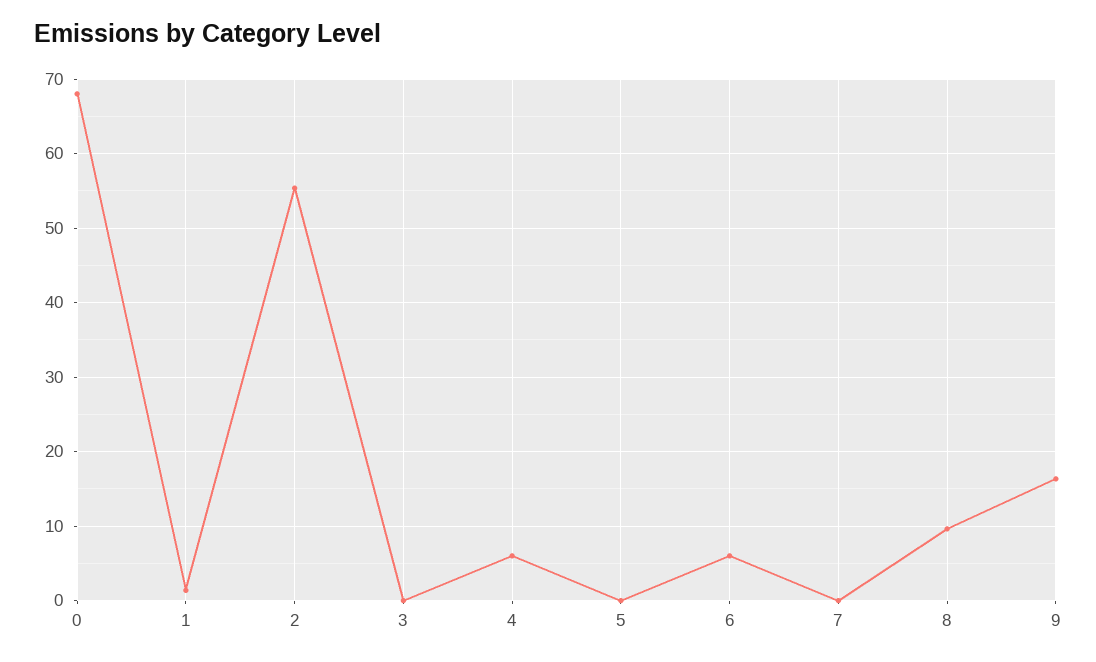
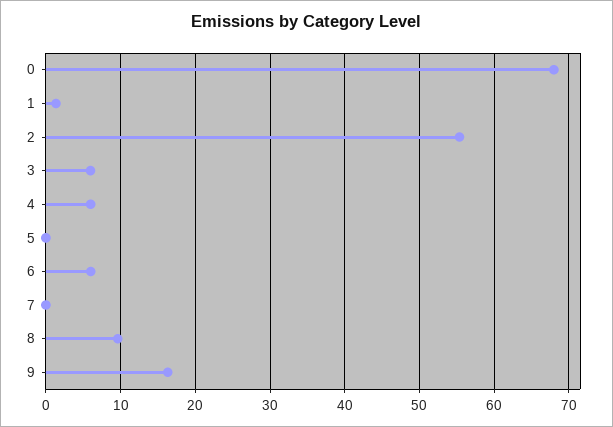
  {
    "0": 68,
    "1": 1,
    "2": 55,
-   "3": 0,
+   "3": 6,
    "4": 6,
    "5": 0,
    "6": 6,
    "7": 0,
    "8": 10,
    "9": 16
  }

